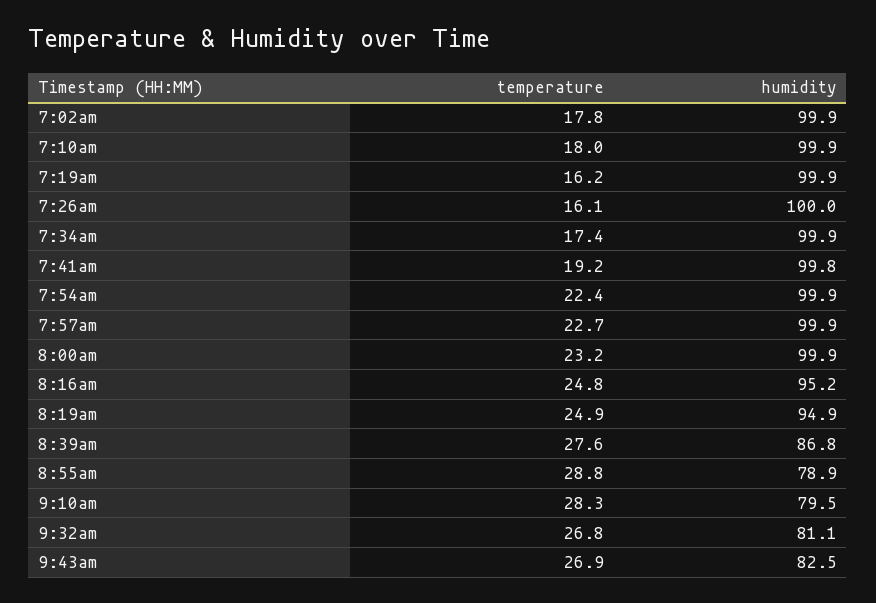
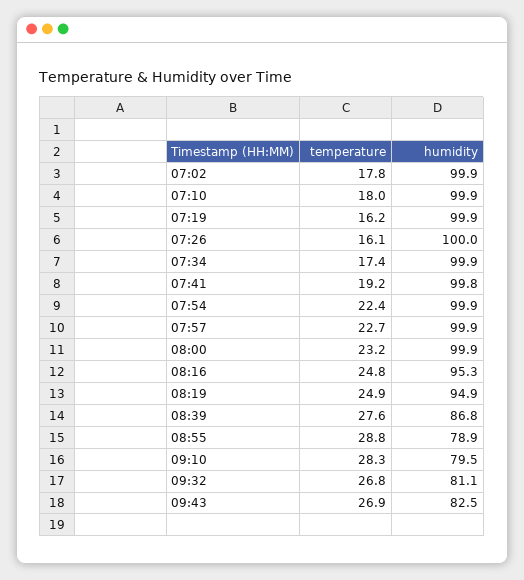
  {
    "temperature": {
      "7:02am": 17.8,
      "7:10am": 18,
      "7:19am": 16.2,
      "7:26am": 16.1,
      "7:34am": 17.4,
      "7:41am": 19.2,
      "7:54am": 22.4,
      "7:57am": 22.7,
      "8:00am": 23.2,
      "8:16am": 24.8,
      "8:19am": 24.9,
      "8:39am": 27.6,
      "8:55am": 28.8,
      "9:10am": 28.3,
      "9:32am": 26.8,
      "9:43am": 26.9
    },
    "humidity": {
      "7:02am": 99.9,
      "7:10am": 99.9,
      "7:19am": 99.9,
      "7:26am": 100,
      "7:34am": 99.9,
      "7:41am": 99.8,
      "7:54am": 99.9,
      "7:57am": 99.9,
      "8:00am": 99.9,
-     "8:16am": 95.2,
+     "8:16am": 95.3,
      "8:19am": 94.9,
      "8:39am": 86.8,
      "8:55am": 78.9,
      "9:10am": 79.5,
      "9:32am": 81.1,
      "9:43am": 82.5
    }
  }

